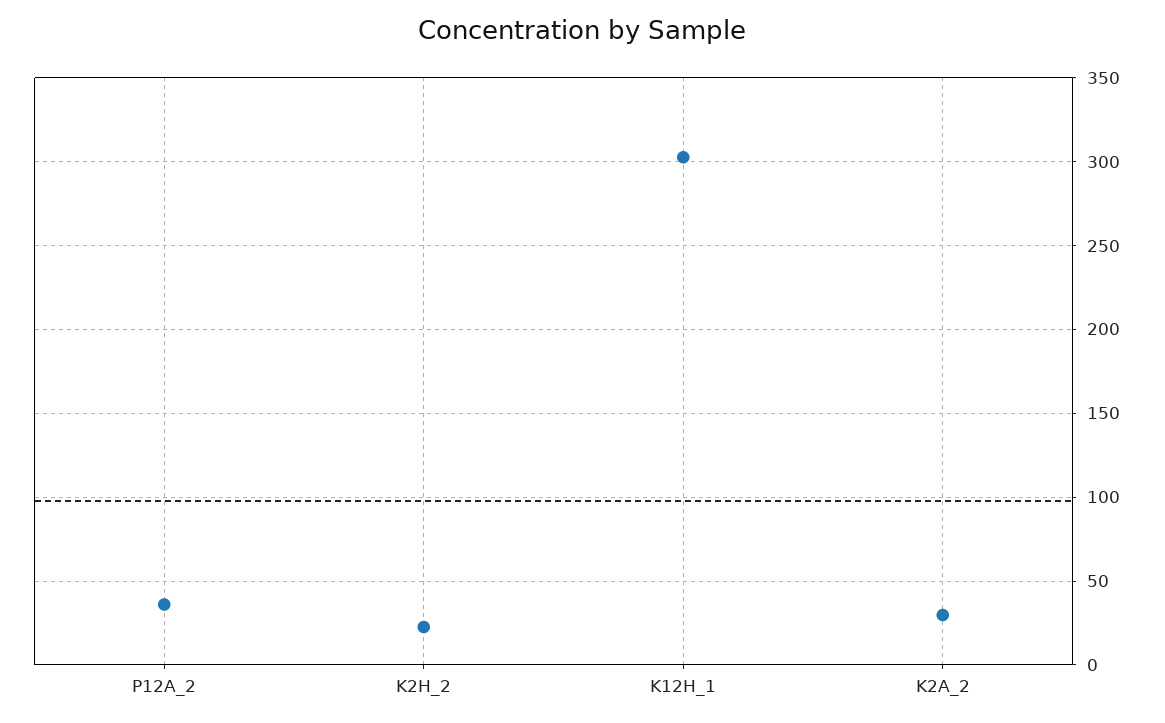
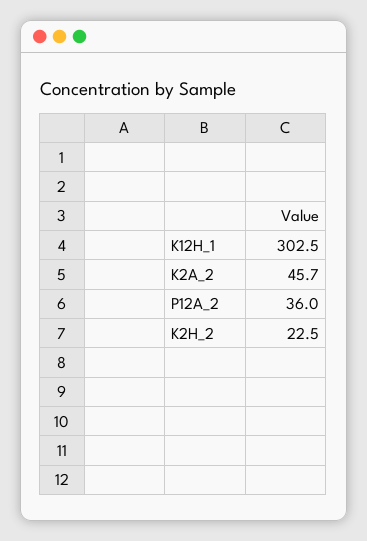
  {
    "P12A_2": 36,
    "K2H_2": 22.5,
    "K12H_1": 302.5,
-   "K2A_2": 30
+   "K2A_2": 45.7
  }

